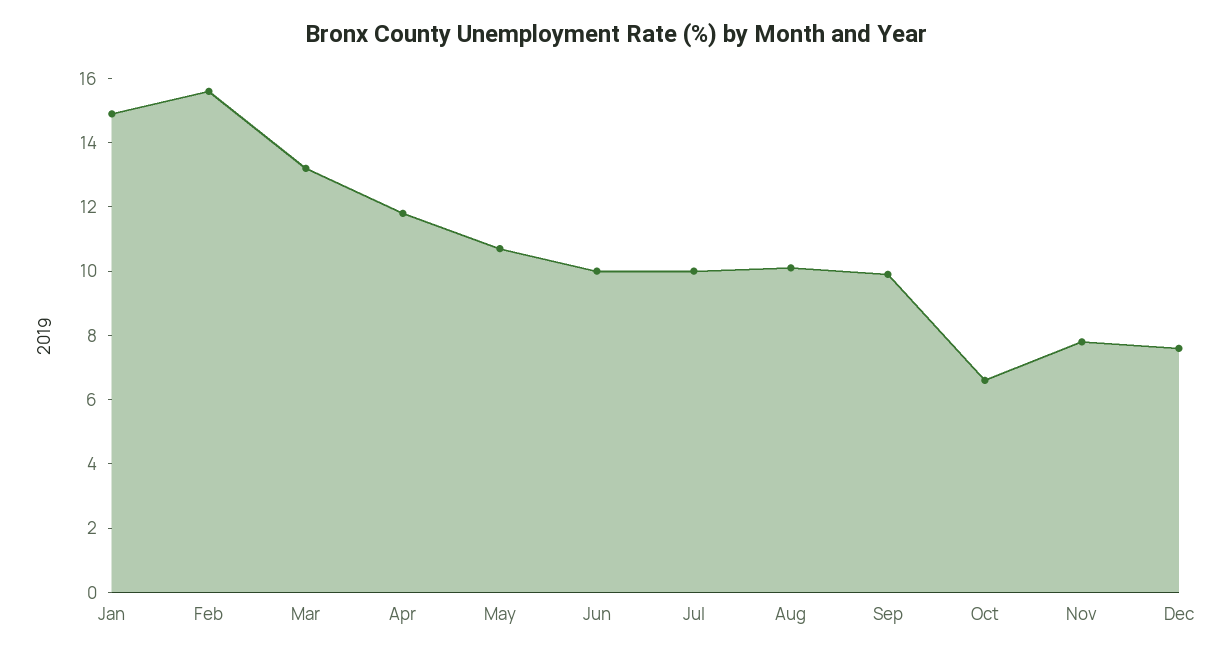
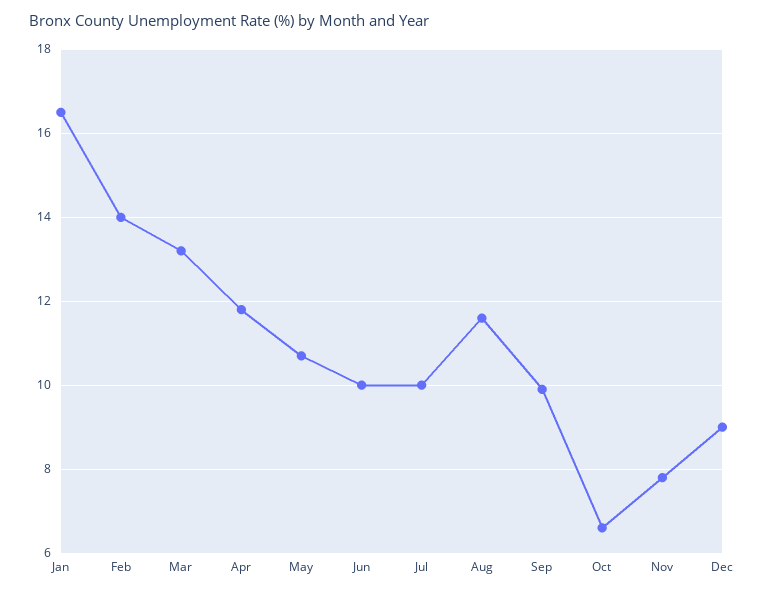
  {
-   "Jan": 15,
+   "Jan": 16.5,
-   "Feb": 15.5,
+   "Feb": 14,
    "Mar": 13,
    "Apr": 12,
    "May": 10.5,
    "Jun": 10,
    "Jul": 10,
-   "Aug": 10,
+   "Aug": 11.5,
    "Sep": 10,
    "Oct": 6.5,
    "Nov": 8,
-   "Dec": 7.5
+   "Dec": 9
  }

